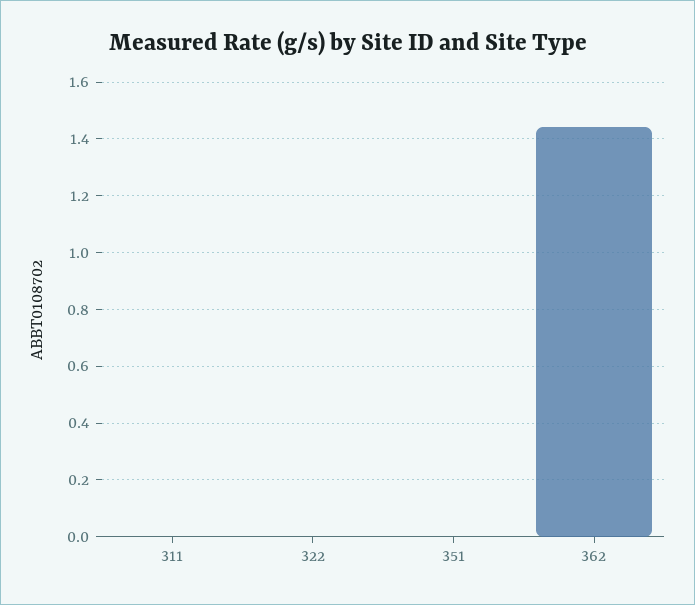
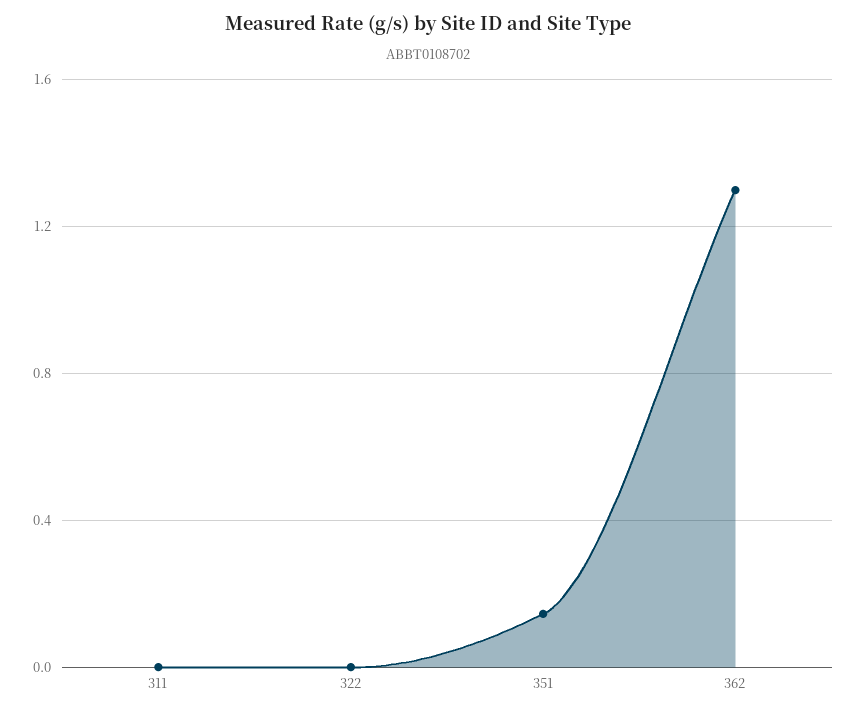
  {
    "311": 0,
    "322": 0,
-   "351": 0,
+   "351": 0.15,
-   "362": 1.45
+   "362": 1.3
  }

